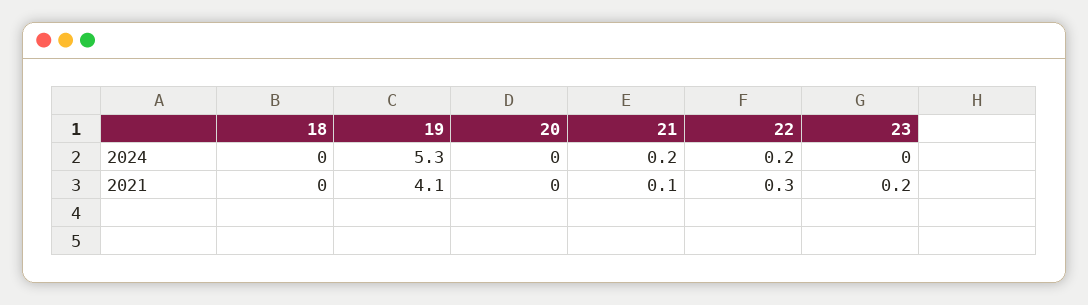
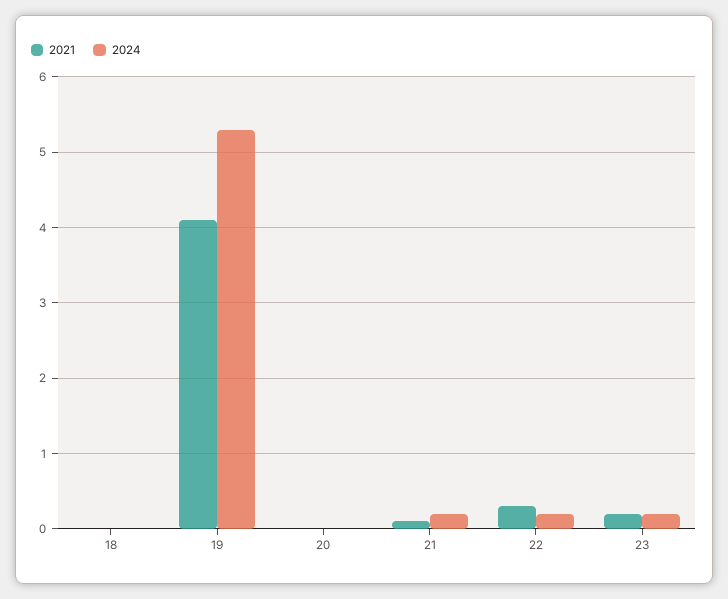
  {
    "2024": {
      "18": 0,
      "19": 5.3,
      "20": 0,
      "21": 0.2,
      "22": 0.2,
-     "23": 0
+     "23": 0.2
    },
    "2021": {
      "18": 0,
      "19": 4.1,
      "20": 0,
      "21": 0.1,
      "22": 0.3,
      "23": 0.2
    }
  }

